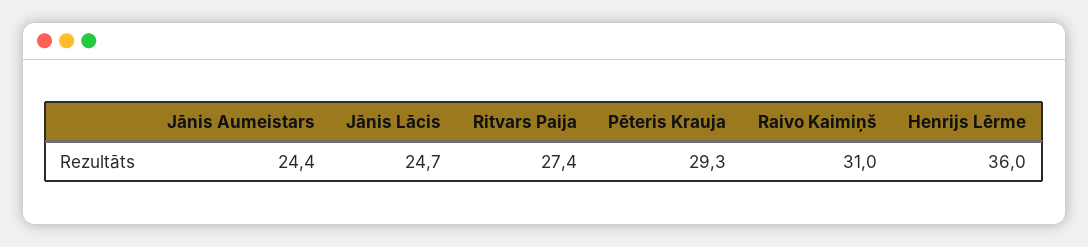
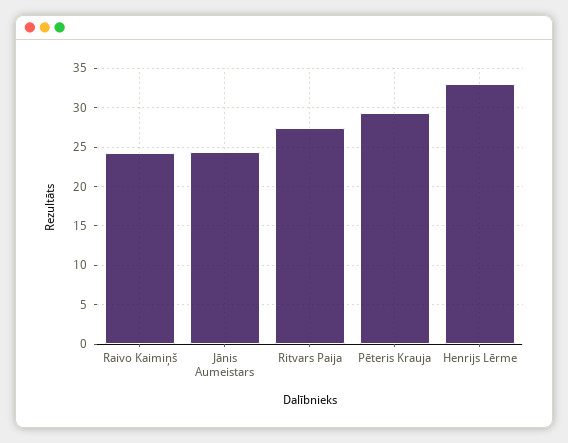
  {
    "Jānis Aumeistars": 24.4,
-   "Jānis Lācis": 24.7,
    "Ritvars Paija": 27.4,
    "Pēteris Krauja": 29.3,
-   "Raivo Kaimiņš": 31,
+   "Raivo Kaimiņš": 24,
-   "Henrijs Lērme": 36
+   "Henrijs Lērme": 33
  }

